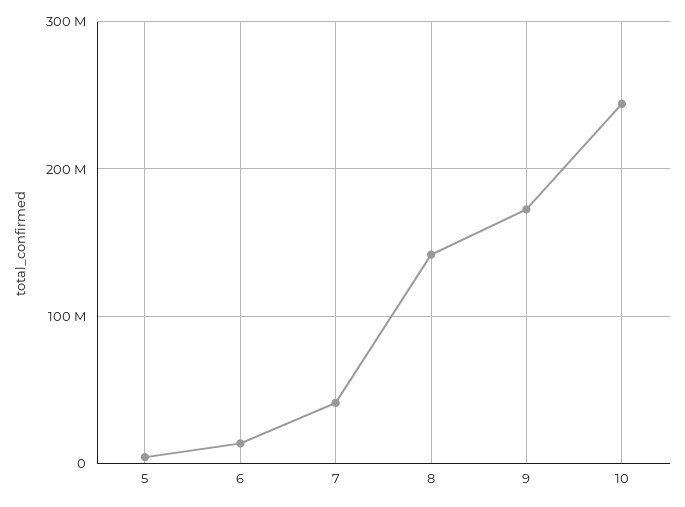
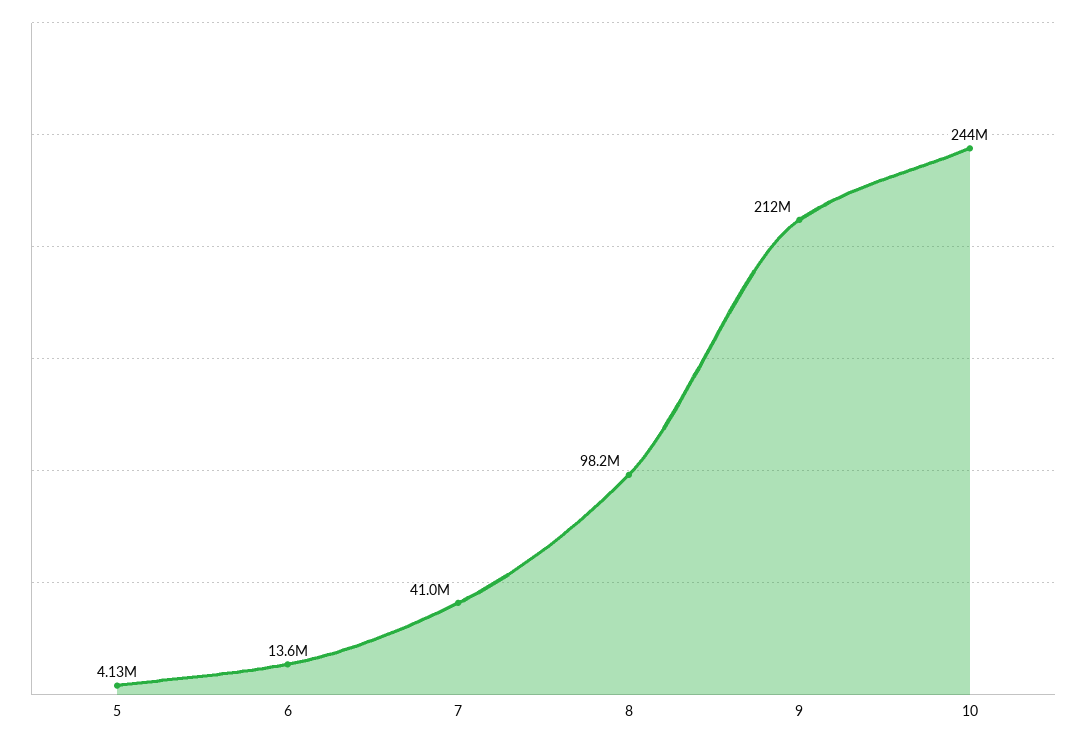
  {
    "5": 4130000,
    "6": 13600000,
    "7": 41000000,
-   "8": 140000000,
+   "8": 98200000,
-   "9": 170000000,
+   "9": 212000000,
    "10": 244000000
  }

